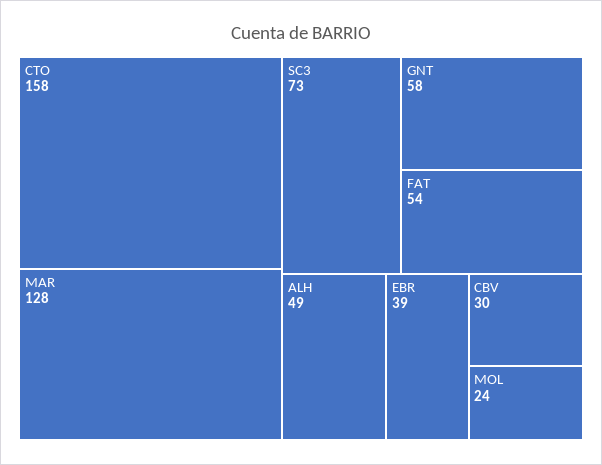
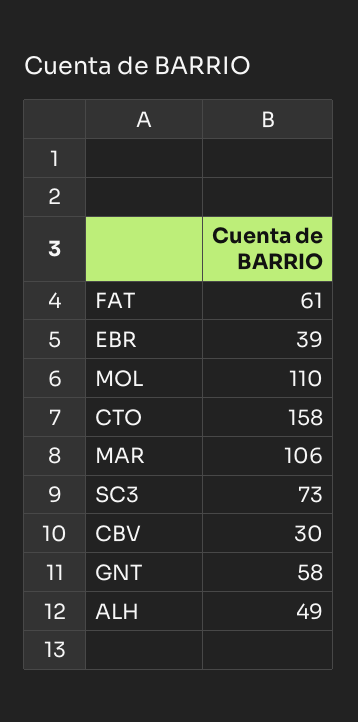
  {
    "CTO": 158,
-   "MAR": 128,
+   "MAR": 106,
    "SC3": 73,
    "GNT": 58,
-   "FAT": 54,
+   "FAT": 61,
    "ALH": 49,
    "EBR": 39,
    "CBV": 30,
-   "MOL": 24
+   "MOL": 110
  }

